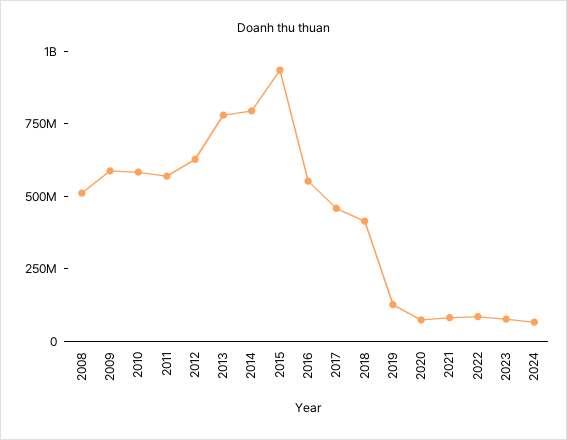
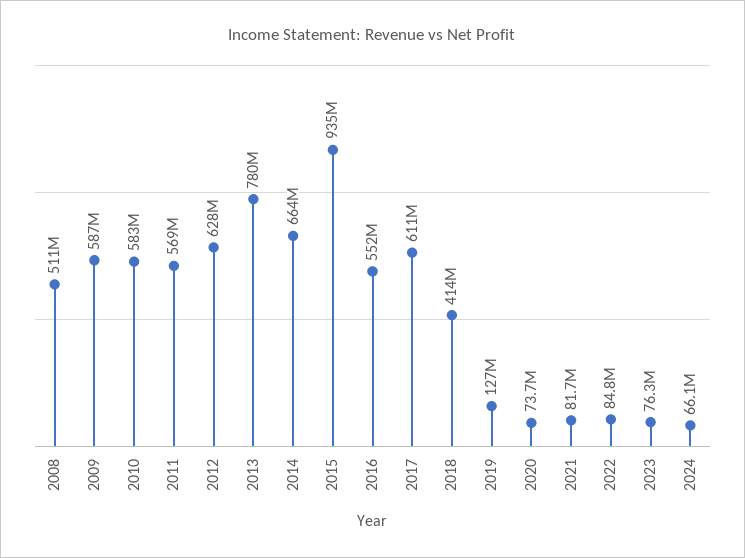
  {
    "2008": 511000000,
    "2009": 587000000,
    "2010": 583000000,
    "2011": 569000000,
    "2012": 628000000,
    "2013": 780000000,
-   "2014": 800000000,
+   "2014": 664000000,
    "2015": 935000000,
    "2016": 552000000,
-   "2017": 450000000,
+   "2017": 611000000,
    "2018": 414000000,
    "2019": 127000000,
    "2020": 73700000,
    "2021": 81700000,
    "2022": 84800000,
    "2023": 76300000,
    "2024": 66100000
  }

